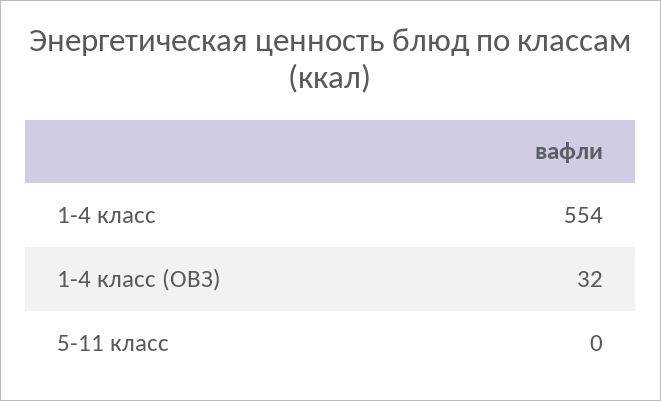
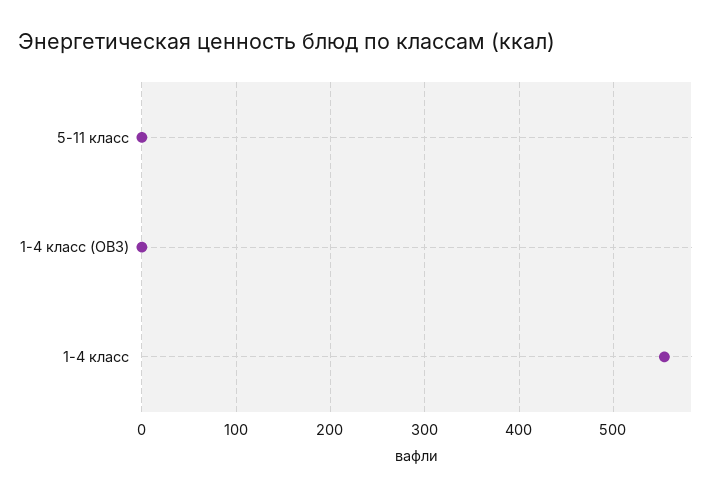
  {
    "1-4 класс": 554,
-   "1-4 класс (ОВЗ)": 32,
+   "1-4 класс (ОВЗ)": 0,
    "5-11 класс": 0
  }

